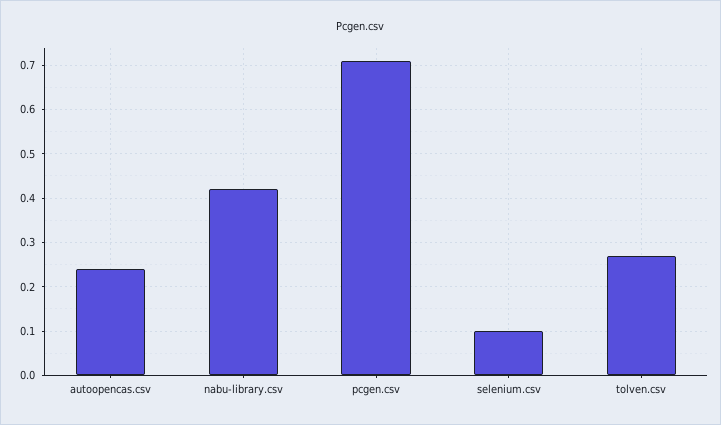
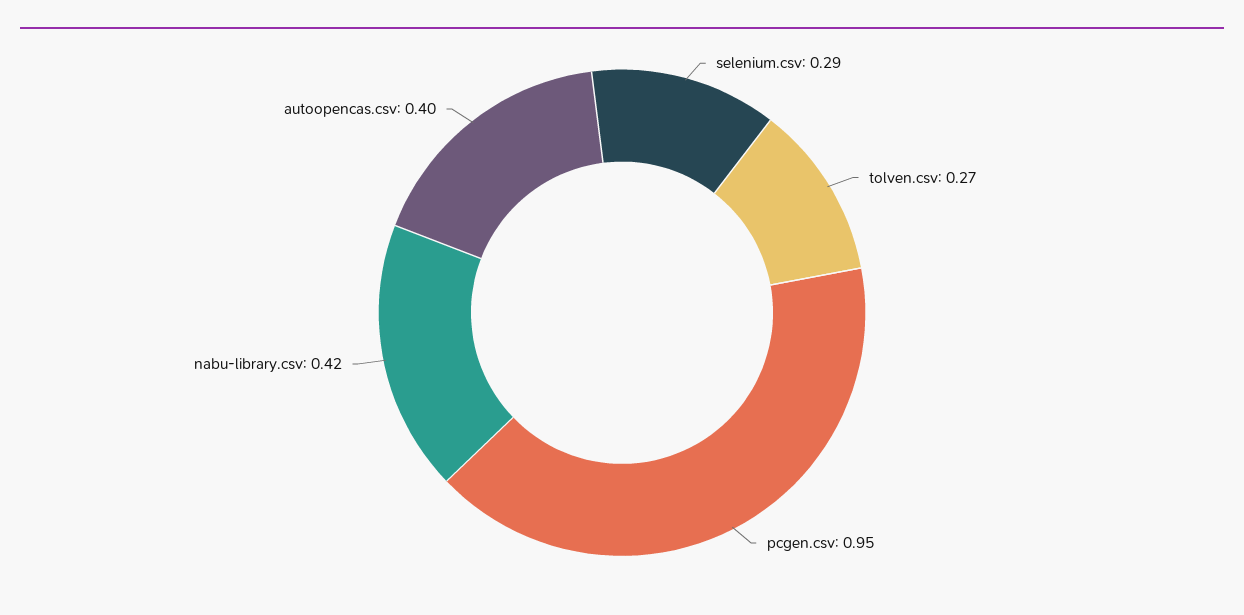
  {
-   "autoopencas.csv": 0.25,
+   "autoopencas.csv": 0.4,
    "nabu-library.csv": 0.42,
-   "pcgen.csv": 0.7,
+   "pcgen.csv": 0.95,
-   "selenium.csv": 0.1,
+   "selenium.csv": 0.29,
    "tolven.csv": 0.27
  }

